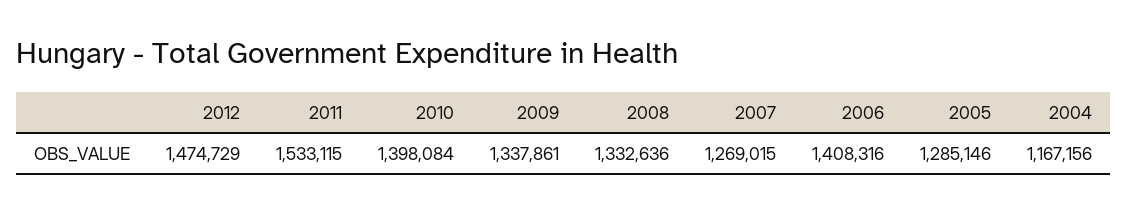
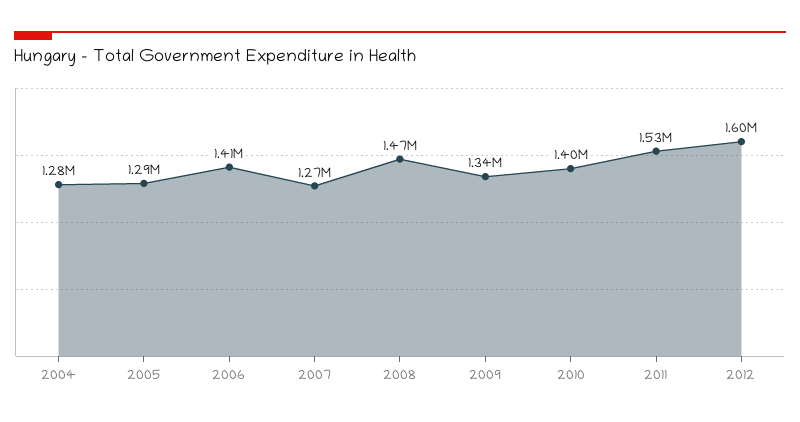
  {
-   "2012": 1474729,
+   "2012": 1600000,
    "2011": 1533115,
    "2010": 1398084,
    "2009": 1337861,
-   "2008": 1332636,
+   "2008": 1470000,
    "2007": 1269015,
    "2006": 1408316,
    "2005": 1285146,
-   "2004": 1167156
+   "2004": 1280000
  }

